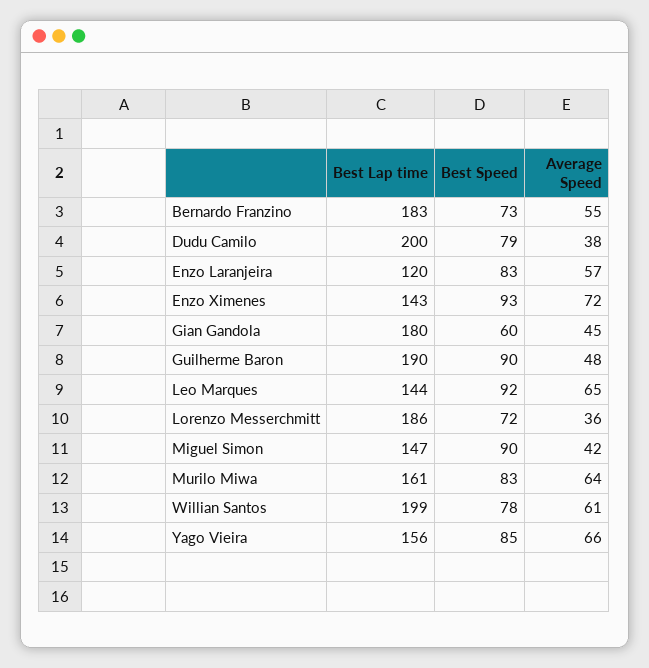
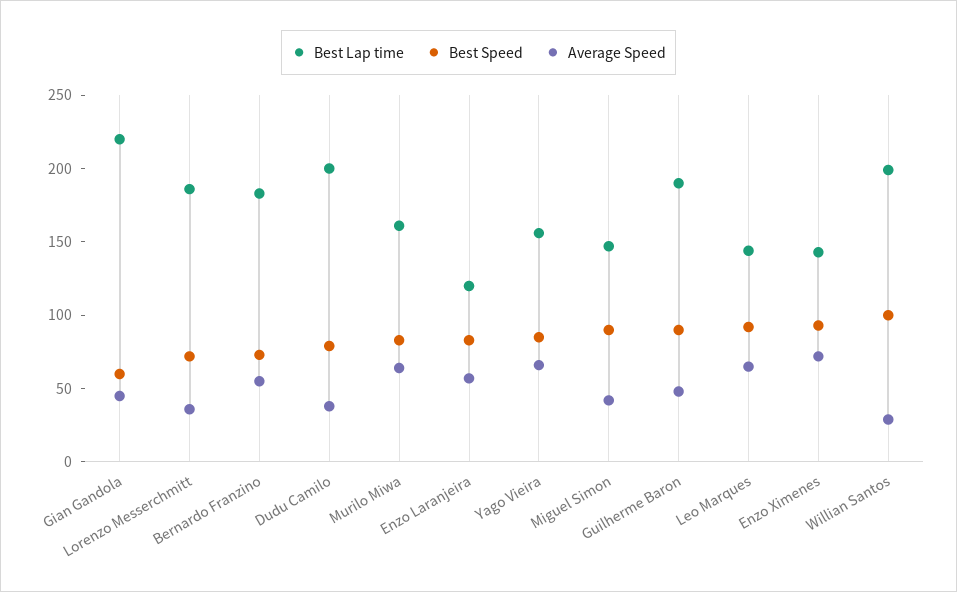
  {
    "Best Lap time": {
      "Bernardo Franzino": 183,
      "Dudu Camilo": 200,
      "Enzo Laranjeira": 120,
      "Enzo Ximenes": 143,
-     "Gian Gandola": 180,
+     "Gian Gandola": 220,
      "Guilherme Baron": 190,
      "Leo Marques": 144,
      "Lorenzo Messerchmitt": 186,
      "Miguel Simon": 147,
      "Murilo Miwa": 161,
      "Willian Santos": 199,
      "Yago Vieira": 156
    },
    "Best Speed": {
      "Bernardo Franzino": 73,
      "Dudu Camilo": 79,
      "Enzo Laranjeira": 83,
      "Enzo Ximenes": 93,
      "Gian Gandola": 60,
      "Guilherme Baron": 90,
      "Leo Marques": 92,
      "Lorenzo Messerchmitt": 72,
      "Miguel Simon": 90,
      "Murilo Miwa": 83,
-     "Willian Santos": 78,
+     "Willian Santos": 100,
      "Yago Vieira": 85
    },
    "Average Speed": {
      "Bernardo Franzino": 55,
      "Dudu Camilo": 38,
      "Enzo Laranjeira": 57,
      "Enzo Ximenes": 72,
      "Gian Gandola": 45,
      "Guilherme Baron": 48,
      "Leo Marques": 65,
      "Lorenzo Messerchmitt": 36,
      "Miguel Simon": 42,
      "Murilo Miwa": 64,
-     "Willian Santos": 61,
+     "Willian Santos": 30,
      "Yago Vieira": 66
    }
  }

